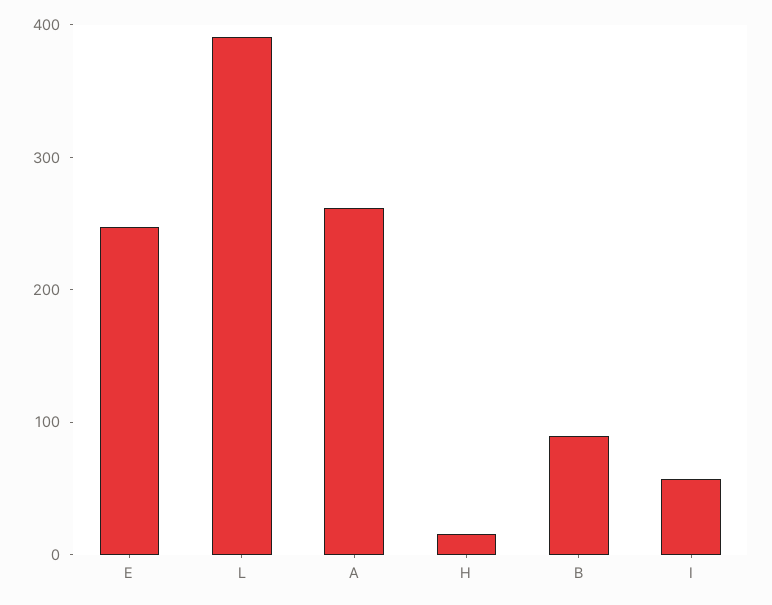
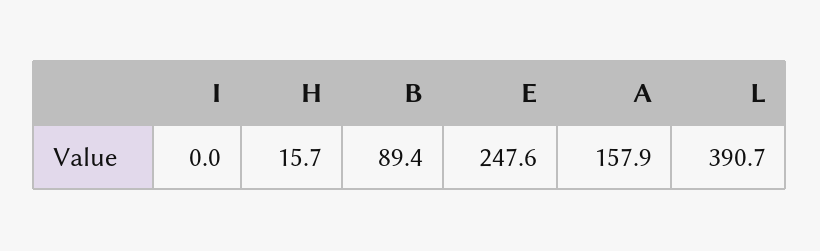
  {
    "E": 247.6,
    "L": 390.7,
-   "A": 260,
+   "A": 157.9,
    "H": 15.7,
    "B": 89.4,
-   "I": 60
+   "I": 0
  }

